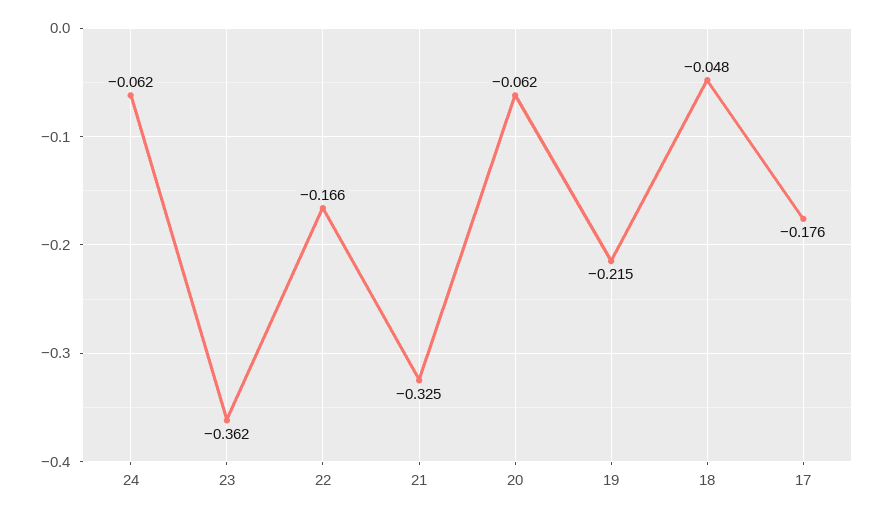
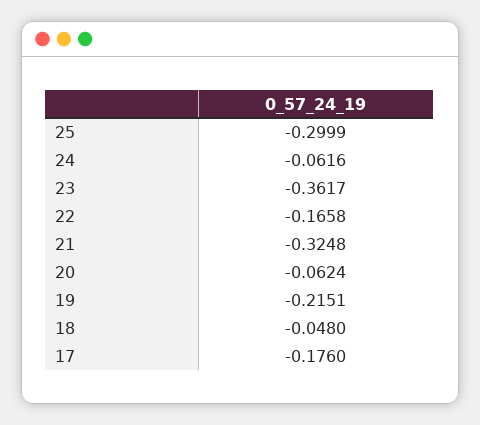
  {
    "24": -0.0616,
    "23": -0.3617,
    "22": -0.1658,
    "21": -0.3248,
    "20": -0.0624,
    "19": -0.2151,
    "18": -0.048,
-   "17": -0.176
+   "17": -0.176,
+   "25": -0.2999
  }

